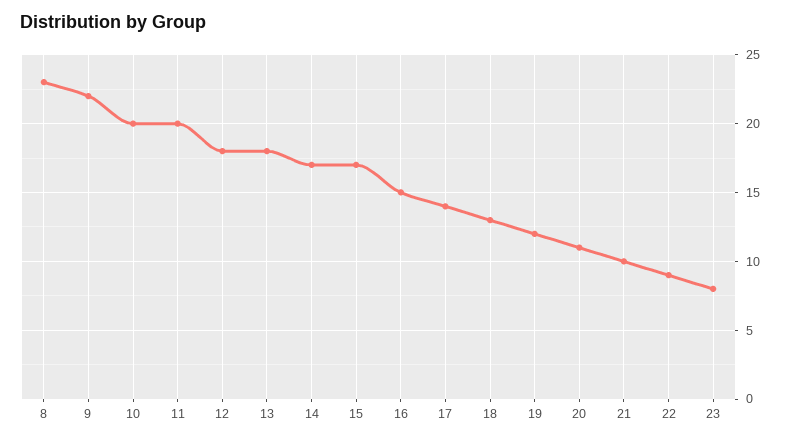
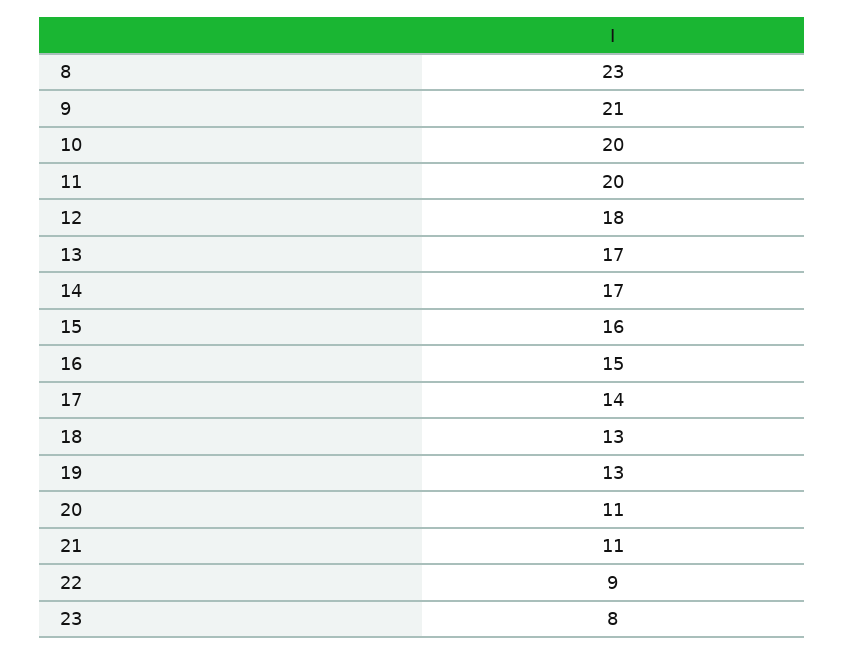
  {
    "8": 23,
-   "9": 22,
+   "9": 21,
    "10": 20,
    "11": 20,
    "12": 18,
-   "13": 18,
+   "13": 17,
    "14": 17,
-   "15": 17,
+   "15": 16,
    "16": 15,
    "17": 14,
    "18": 13,
-   "19": 12,
+   "19": 13,
    "20": 11,
-   "21": 10,
+   "21": 11,
    "22": 9,
    "23": 8
  }

